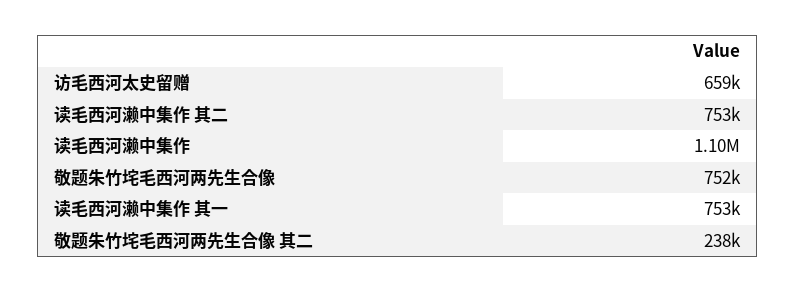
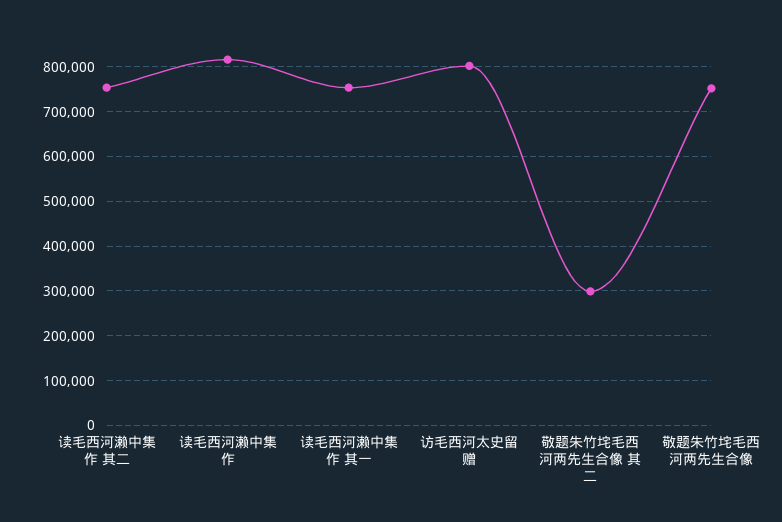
  {
-   "访毛西河太史留赠": 659000,
+   "访毛西河太史留赠": 800000,
    "读毛西河濑中集作 其二": 753000,
-   "读毛西河濑中集作": 1100000,
+   "读毛西河濑中集作": 820000,
    "敬题朱竹垞毛西河两先生合像": 752000,
    "读毛西河濑中集作 其一": 753000,
-   "敬题朱竹垞毛西河两先生合像 其二": 238000
+   "敬题朱竹垞毛西河两先生合像 其二": 300000
  }

